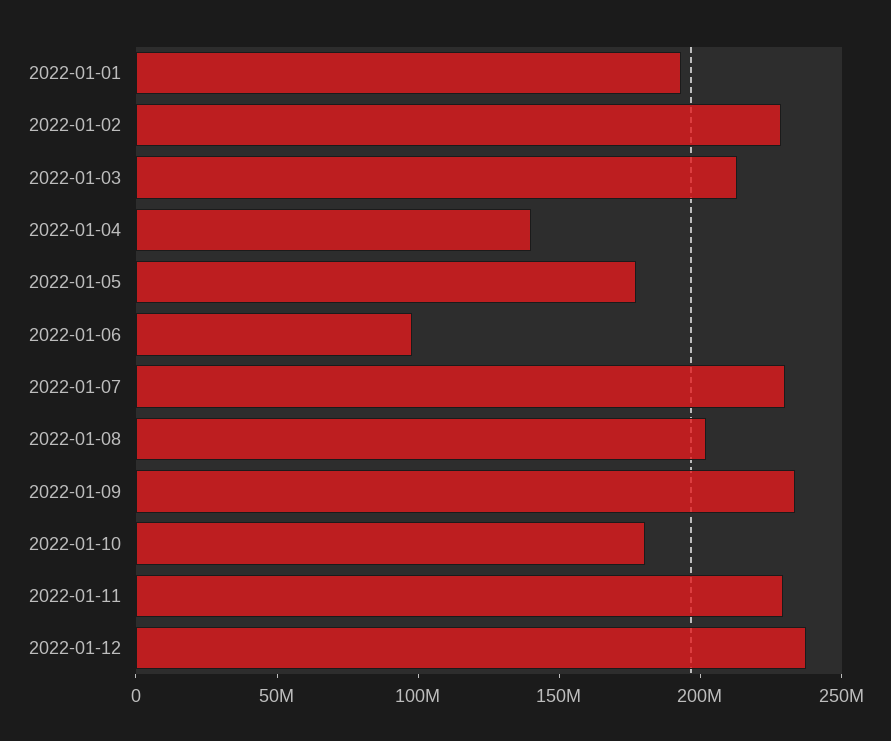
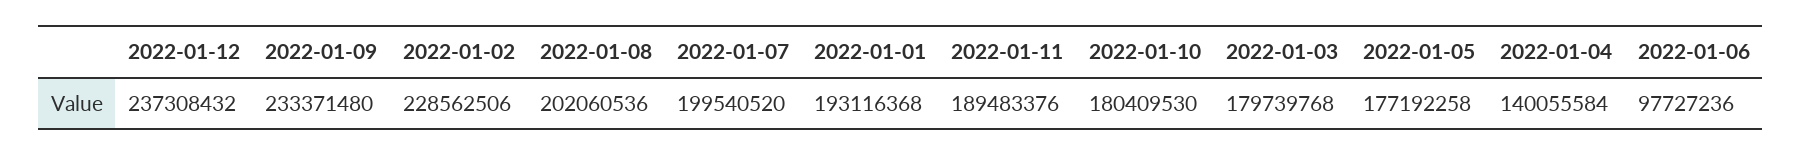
  {
    "2022-01-01": 193116368,
    "2022-01-02": 228562506,
-   "2022-01-03": 210000000,
+   "2022-01-03": 179739768,
    "2022-01-04": 140055584,
    "2022-01-05": 177192258,
    "2022-01-06": 97727236,
-   "2022-01-07": 230000000,
+   "2022-01-07": 199540520,
    "2022-01-08": 202060536,
    "2022-01-09": 233371480,
    "2022-01-10": 180409530,
-   "2022-01-11": 230000000,
+   "2022-01-11": 189483376,
    "2022-01-12": 237308432
  }

